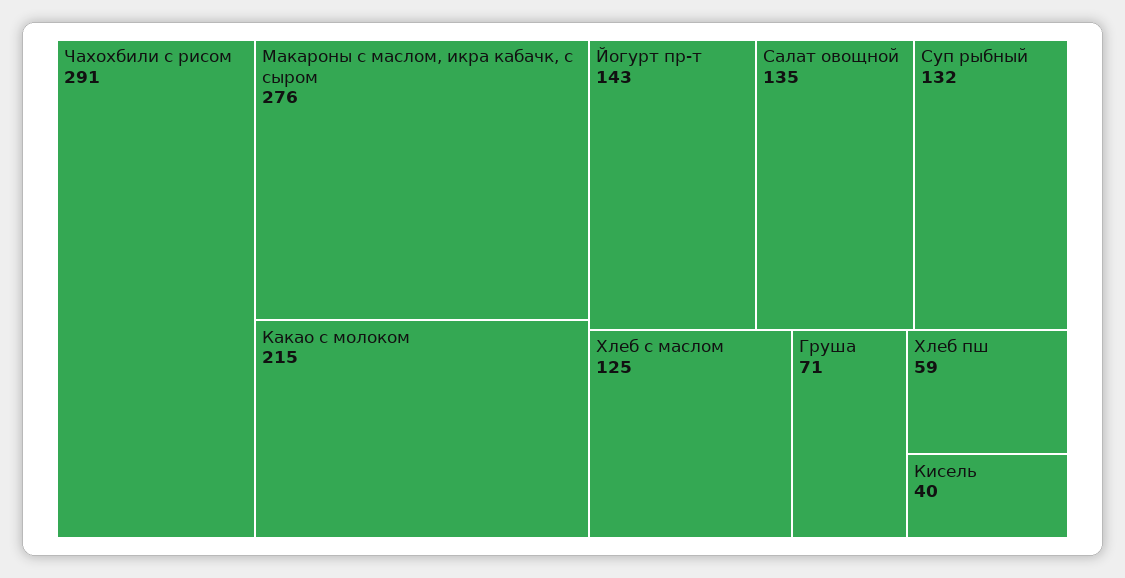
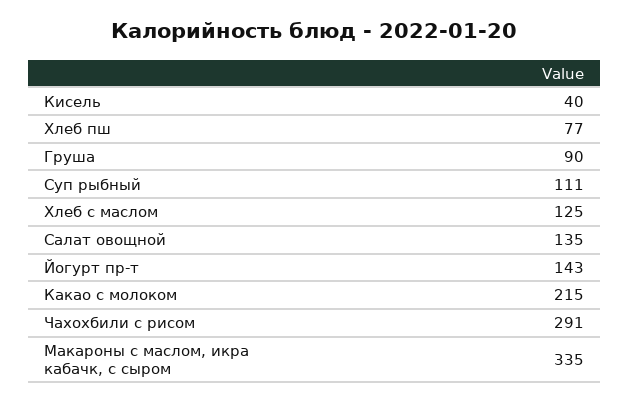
  {
    "Чахохбили с рисом": 291,
-   "Макароны с маслом, икра кабачк, с сыром": 276,
+   "Макароны с маслом, икра кабачк, с сыром": 335,
    "Какао с молоком": 215,
    "Йогурт пр-т": 143,
    "Салат овощной": 135,
-   "Суп рыбный": 132,
+   "Суп рыбный": 111,
    "Хлеб с маслом": 125,
-   "Груша": 71,
+   "Груша": 90,
-   "Хлеб пш": 59,
+   "Хлеб пш": 77,
    "Кисель": 40
  }

